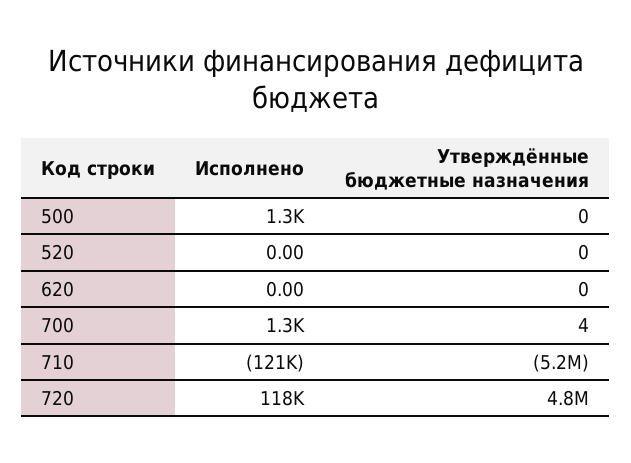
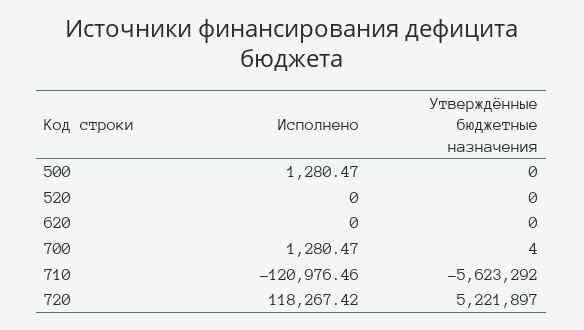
  {
    "Исполнено": {
      "500": 1280.47,
      "520": 0,
      "620": 0,
      "700": 1280.47,
      "710": -120976.46,
      "720": 118267.42
    },
    "Утверждённые бюджетные назначения": {
      "500": 0,
      "520": 0,
      "620": 0,
      "700": 4,
-     "710": -5200000,
+     "710": -5623292,
-     "720": 4800000
+     "720": 5221897
    }
  }

